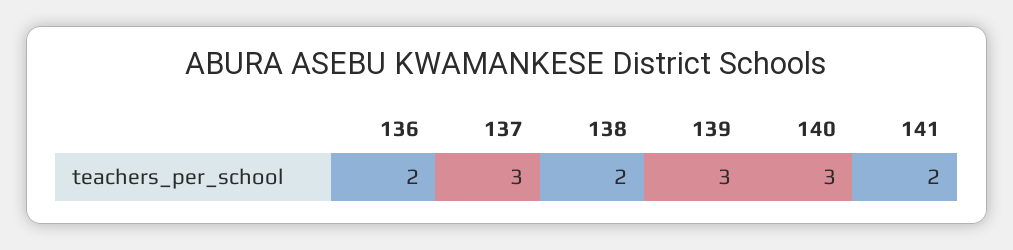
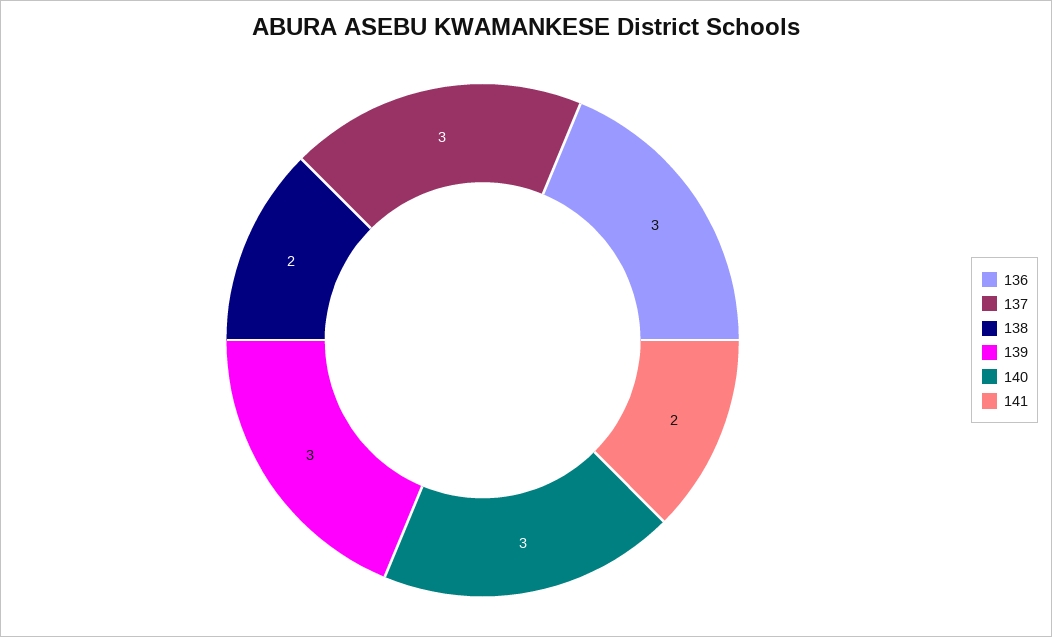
  {
-   "136": 2,
+   "136": 3,
    "137": 3,
    "138": 2,
    "139": 3,
    "140": 3,
    "141": 2
  }

